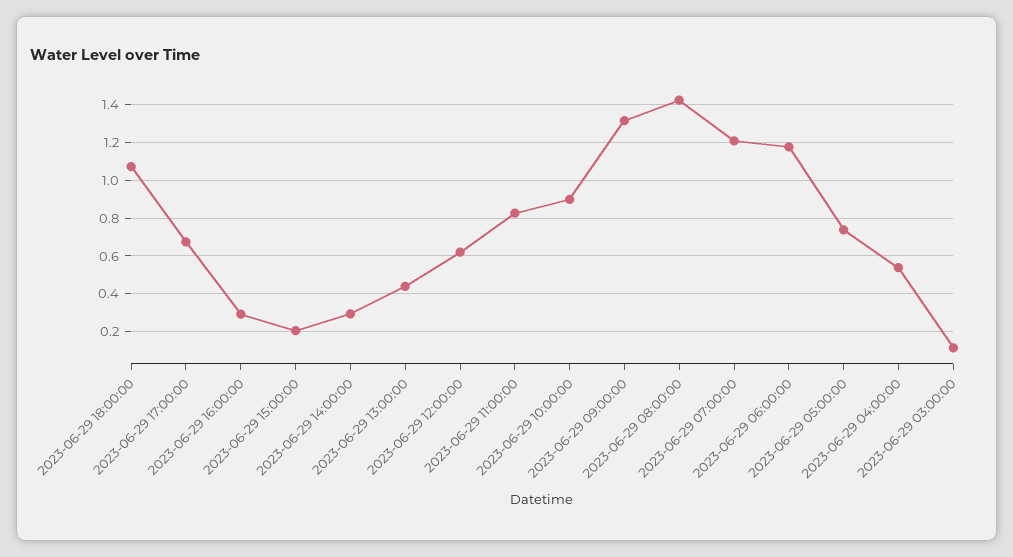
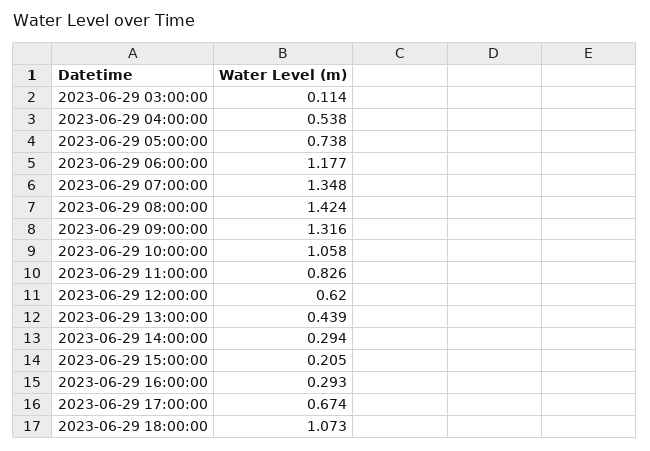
  {
    "2023-06-29 18:00:00": 1.073,
    "2023-06-29 17:00:00": 0.674,
    "2023-06-29 16:00:00": 0.293,
    "2023-06-29 15:00:00": 0.205,
    "2023-06-29 14:00:00": 0.294,
    "2023-06-29 13:00:00": 0.439,
    "2023-06-29 12:00:00": 0.62,
    "2023-06-29 11:00:00": 0.826,
-   "2023-06-29 10:00:00": 0.9,
+   "2023-06-29 10:00:00": 1.058,
    "2023-06-29 09:00:00": 1.316,
    "2023-06-29 08:00:00": 1.424,
-   "2023-06-29 07:00:00": 1.2,
+   "2023-06-29 07:00:00": 1.348,
    "2023-06-29 06:00:00": 1.177,
    "2023-06-29 05:00:00": 0.738,
    "2023-06-29 04:00:00": 0.538,
    "2023-06-29 03:00:00": 0.114
  }

